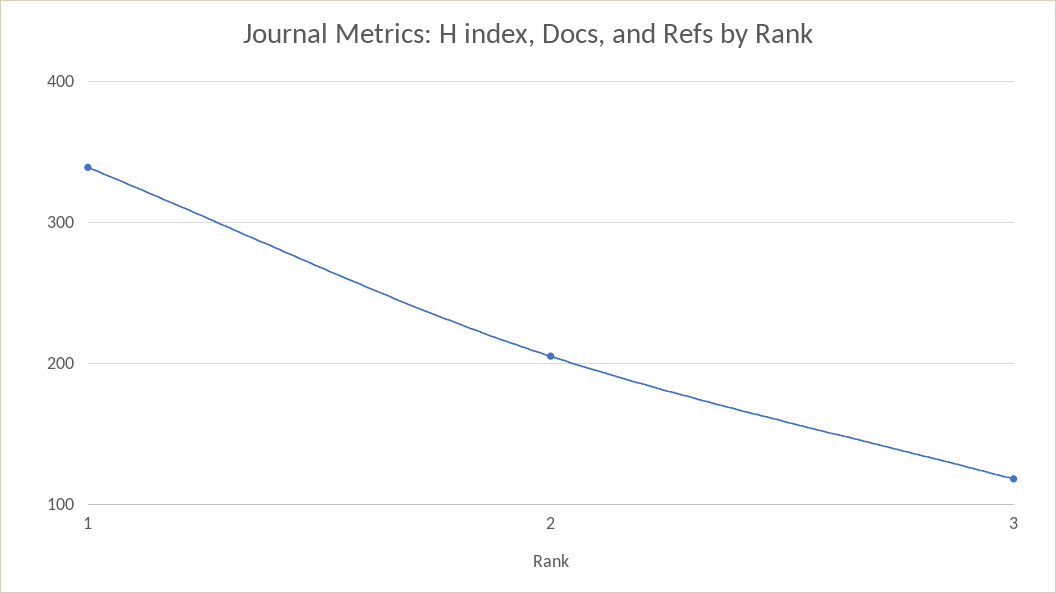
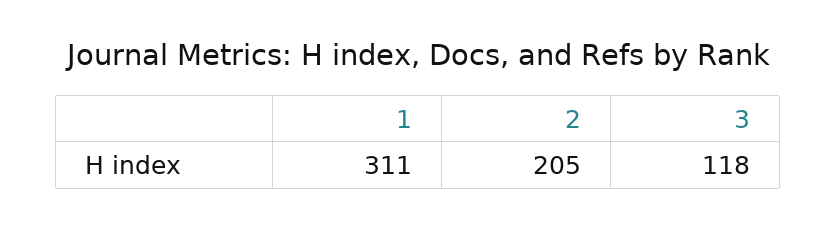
  {
-   "1": 340,
+   "1": 311,
    "2": 205,
    "3": 118
  }

